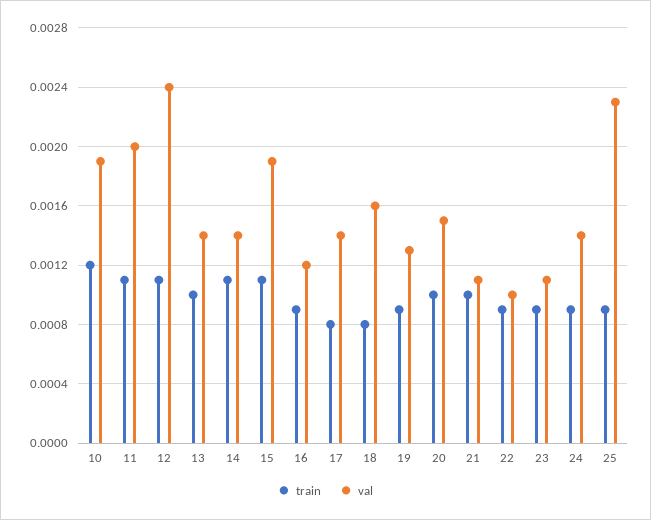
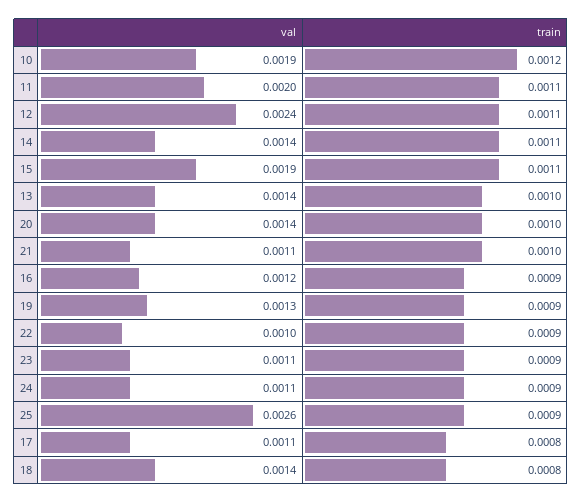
  {
    "train": {
      "10": 0.0012,
      "11": 0.0011,
      "12": 0.0011,
      "13": 0.001,
      "14": 0.0011,
      "15": 0.0011,
      "16": 0.0009,
      "17": 0.0008,
      "18": 0.0008,
      "19": 0.0009,
      "20": 0.001,
      "21": 0.001,
      "22": 0.0009,
      "23": 0.0009,
      "24": 0.0009,
      "25": 0.0009
    },
    "val": {
      "10": 0.0019,
      "11": 0.002,
      "12": 0.0024,
      "13": 0.0014,
      "14": 0.0014,
      "15": 0.0019,
      "16": 0.0012,
-     "17": 0.0014,
+     "17": 0.0011,
-     "18": 0.0016,
+     "18": 0.0014,
      "19": 0.0013,
-     "20": 0.0015,
+     "20": 0.0014,
      "21": 0.0011,
      "22": 0.001,
      "23": 0.0011,
-     "24": 0.0014,
+     "24": 0.0011,
-     "25": 0.0023
+     "25": 0.0026
    }
  }

